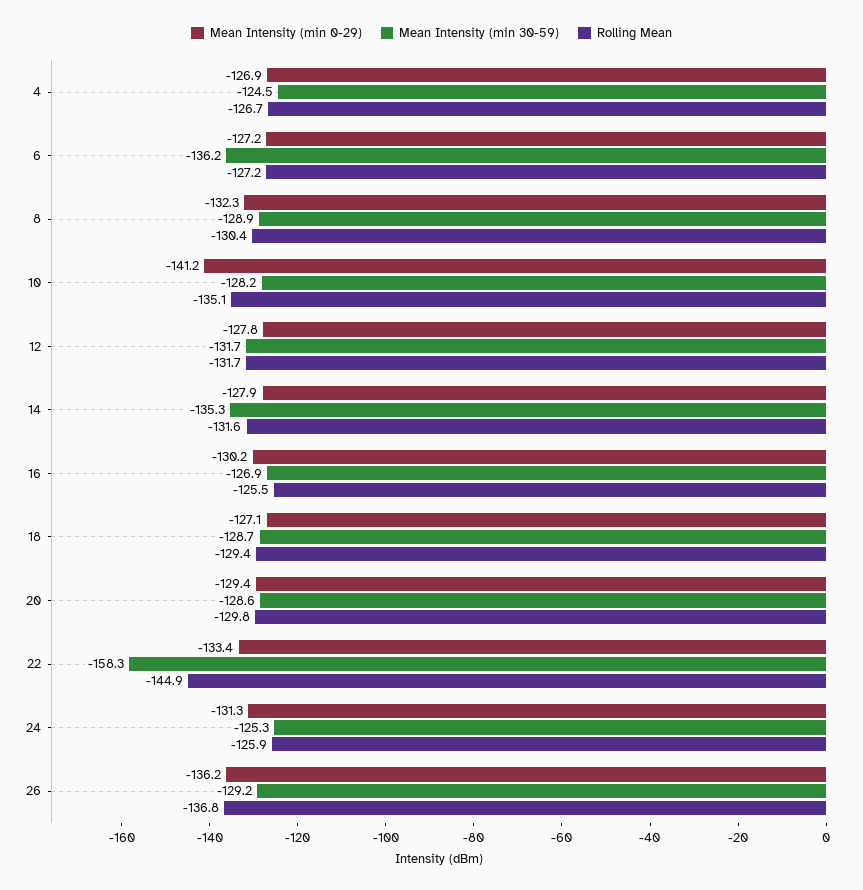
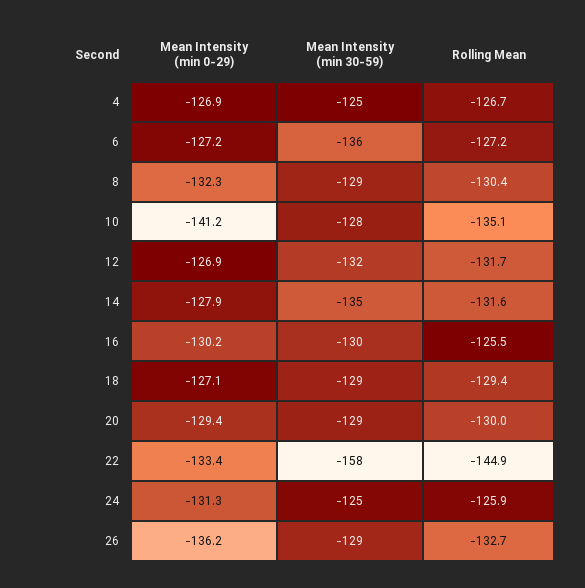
  {
    "Mean Intensity (min 0-29)": {
      "4": -126.9,
      "6": -127.2,
      "8": -132.3,
      "10": -141.2,
-     "12": -127.8,
+     "12": -126.9,
      "14": -127.9,
      "16": -130.2,
      "18": -127.1,
      "20": -129.4,
      "22": -133.4,
      "24": -131.3,
      "26": -136.2
    },
    "Mean Intensity (min 30-59)": {
      "4": -124.5,
      "6": -136.2,
      "8": -128.9,
      "10": -128.2,
      "12": -131.7,
      "14": -135.3,
-     "16": -126.9,
+     "16": -130,
      "18": -128.7,
      "20": -128.6,
      "22": -158.3,
      "24": -125.3,
      "26": -129.2
    },
    "Rolling Mean": {
      "4": -126.7,
      "6": -127.2,
      "8": -130.4,
      "10": -135.1,
      "12": -131.7,
      "14": -131.6,
      "16": -125.5,
      "18": -129.4,
-     "20": -129.8,
+     "20": -130,
      "22": -144.9,
      "24": -125.9,
-     "26": -136.8
+     "26": -132.7
    }
  }

